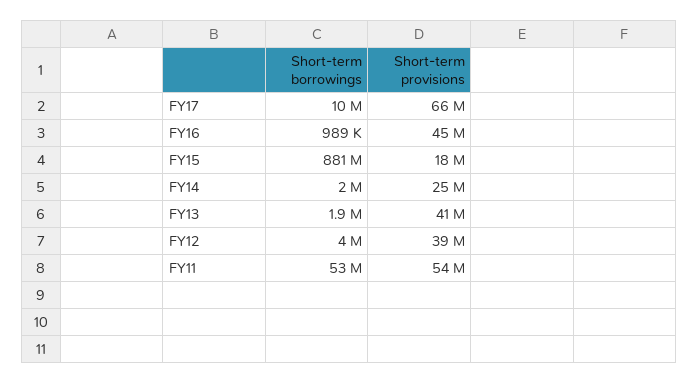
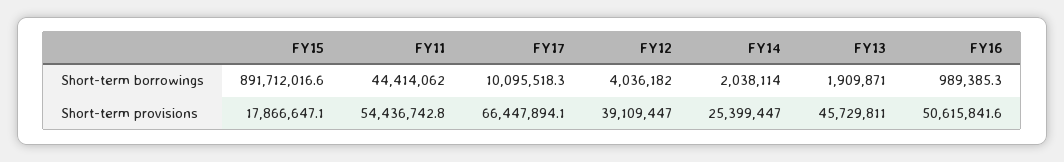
  {
    "Short-term borrowings": {
      "FY17": 10095518.3,
      "FY16": 989385.3,
-     "FY15": 881000000,
+     "FY15": 891712016.6,
      "FY14": 2038114,
      "FY13": 1909871,
      "FY12": 4036182,
-     "FY11": 53000000
+     "FY11": 44414062
    },
    "Short-term provisions": {
      "FY17": 66447894.1,
-     "FY16": 45000000,
+     "FY16": 50615841.6,
      "FY15": 17866647.1,
      "FY14": 25399447,
-     "FY13": 41000000,
+     "FY13": 45729811,
      "FY12": 39109447,
      "FY11": 54436742.8
    }
  }

